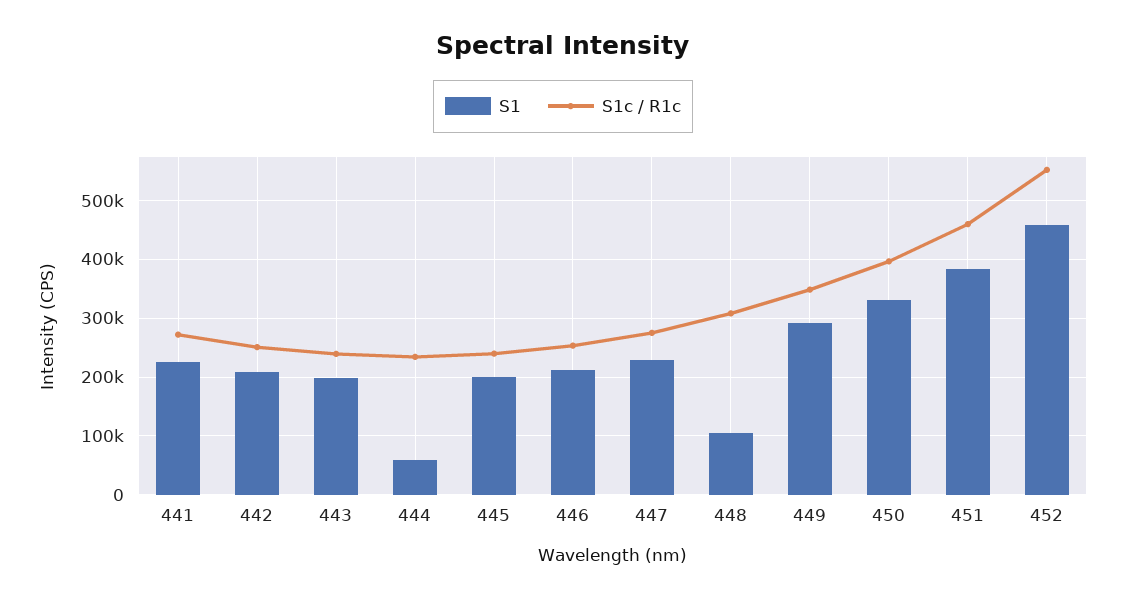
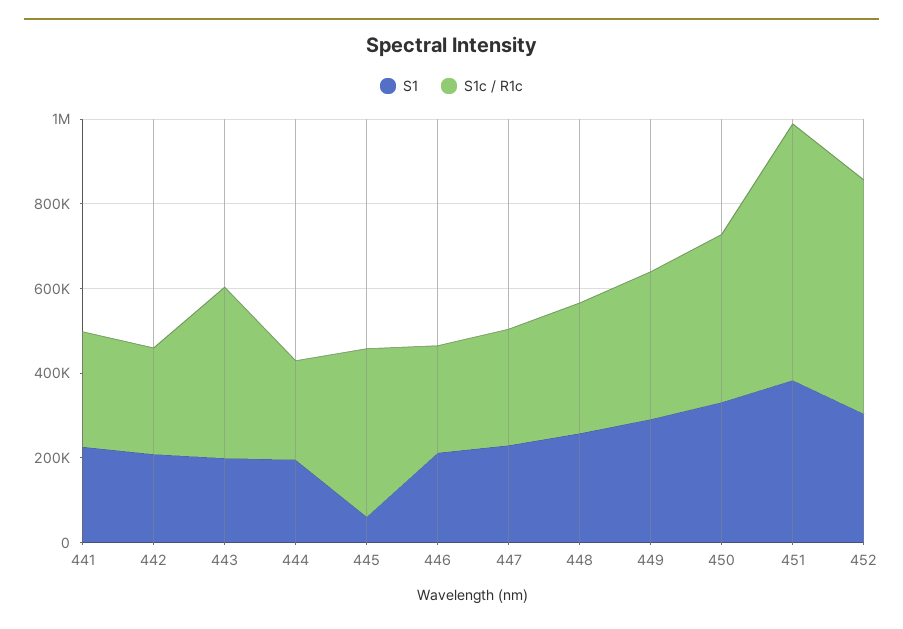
  {
    "S1": {
      "441": 220000,
      "442": 200000,
      "443": 200000,
-     "444": 60000,
+     "444": 200000,
-     "445": 200000,
+     "445": 50000,
      "446": 220000,
      "447": 220000,
-     "448": 100000,
+     "448": 250000,
      "449": 300000,
      "450": 340000,
      "451": 380000,
-     "452": 460000
+     "452": 300000
    },
    "S1c / R1c": {
      "441": 280000,
      "442": 260000,
-     "443": 240000,
+     "443": 400000,
      "444": 240000,
-     "445": 240000,
+     "445": 400000,
      "446": 260000,
      "447": 280000,
      "448": 300000,
      "449": 340000,
      "450": 400000,
-     "451": 460000,
+     "451": 600000,
      "452": 560000
    }
  }

